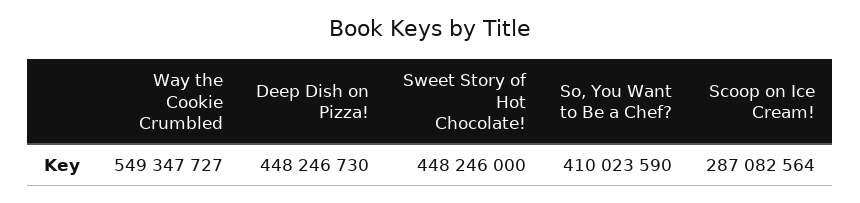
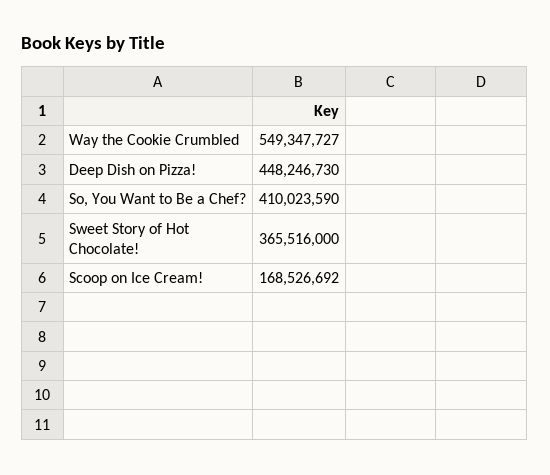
  {
    "Way the Cookie Crumbled": 549347727,
    "Deep Dish on Pizza!": 448246730,
-   "Sweet Story of Hot Chocolate!": 448246000,
+   "Sweet Story of Hot Chocolate!": 365516000,
    "So, You Want to Be a Chef?": 410023590,
-   "Scoop on Ice Cream!": 287082564
+   "Scoop on Ice Cream!": 168526692
  }

